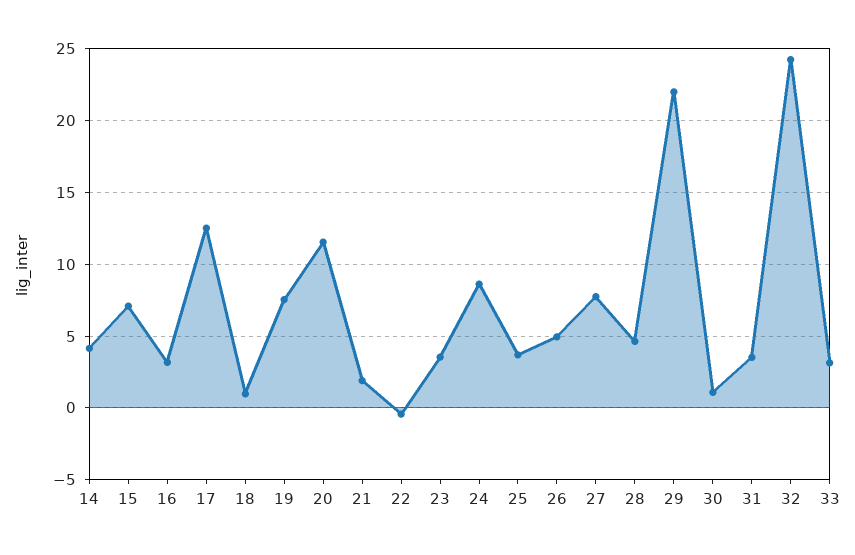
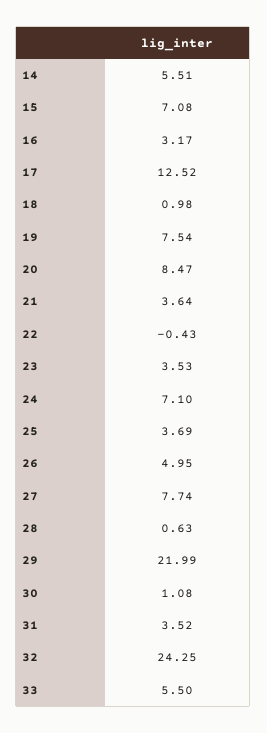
  {
-   "14": 4,
+   "14": 5.51,
    "15": 7.08,
    "16": 3.17,
    "17": 12.52,
    "18": 0.98,
    "19": 7.54,
-   "20": 11.5,
+   "20": 8.47,
-   "21": 2,
+   "21": 3.64,
    "22": -0.43,
    "23": 3.53,
-   "24": 8.5,
+   "24": 7.1,
    "25": 3.69,
    "26": 4.95,
    "27": 7.74,
-   "28": 4.5,
+   "28": 0.63,
    "29": 21.99,
    "30": 1.08,
    "31": 3.52,
    "32": 24.25,
-   "33": 3
+   "33": 5.5
  }

